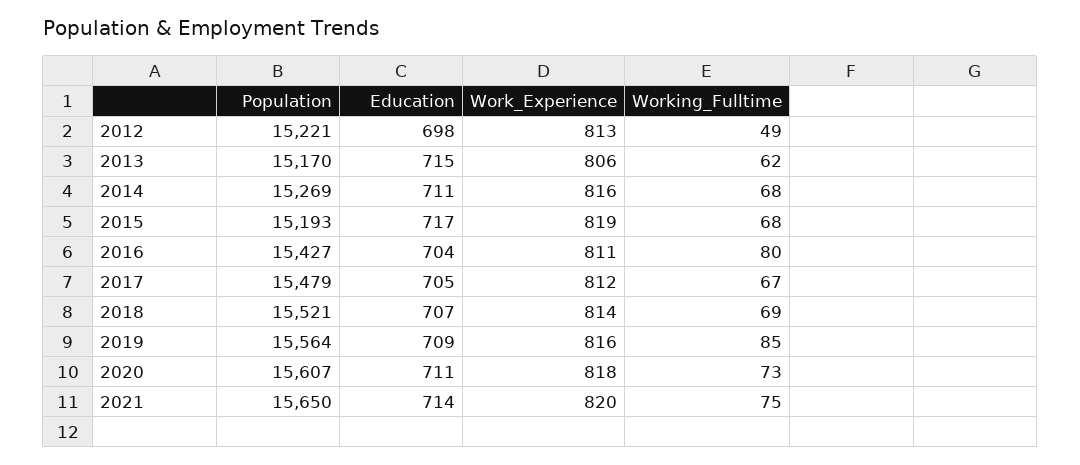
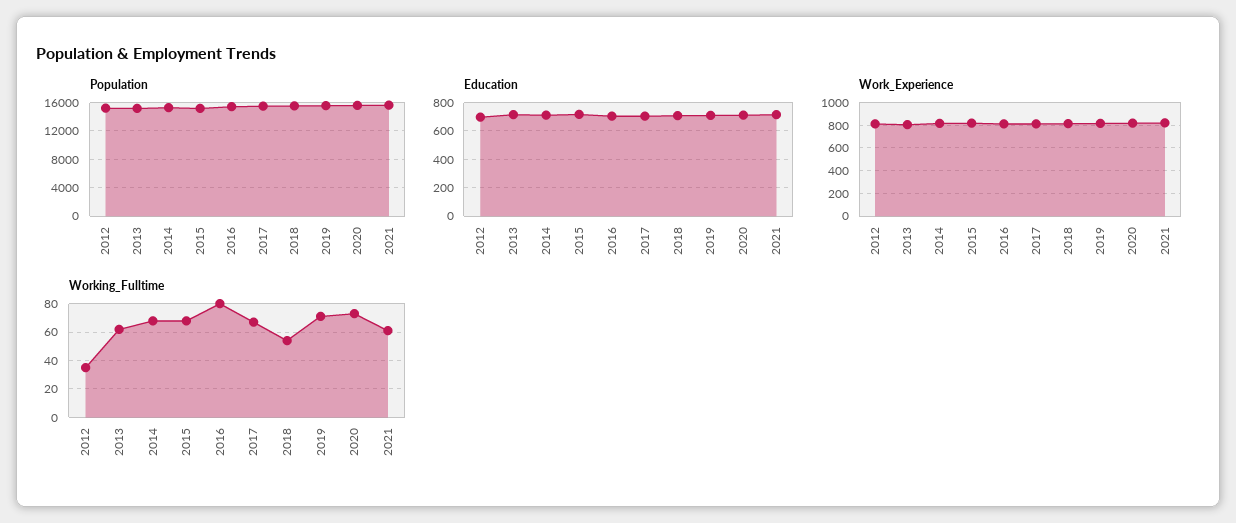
  {
    "Population": {
      "2012": 15221,
      "2013": 15170,
      "2014": 15269,
      "2015": 15193,
      "2016": 15427,
      "2017": 15479,
      "2018": 15521,
      "2019": 15564,
      "2020": 15607,
      "2021": 15650
    },
    "Education": {
      "2012": 698,
      "2013": 715,
      "2014": 711,
      "2015": 717,
      "2016": 704,
      "2017": 705,
      "2018": 707,
      "2019": 709,
      "2020": 711,
      "2021": 714
    },
    "Work_Experience": {
      "2012": 813,
      "2013": 806,
      "2014": 816,
      "2015": 819,
      "2016": 811,
      "2017": 812,
      "2018": 814,
      "2019": 816,
      "2020": 818,
      "2021": 820
    },
    "Working_Fulltime": {
-     "2012": 49,
+     "2012": 35,
      "2013": 62,
      "2014": 68,
      "2015": 68,
      "2016": 80,
      "2017": 67,
-     "2018": 69,
+     "2018": 55,
-     "2019": 85,
+     "2019": 70,
      "2020": 73,
-     "2021": 75
+     "2021": 60
    }
  }

